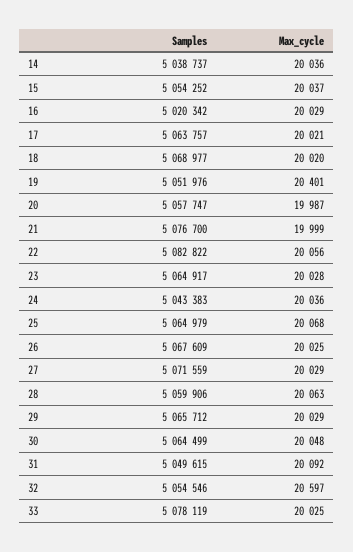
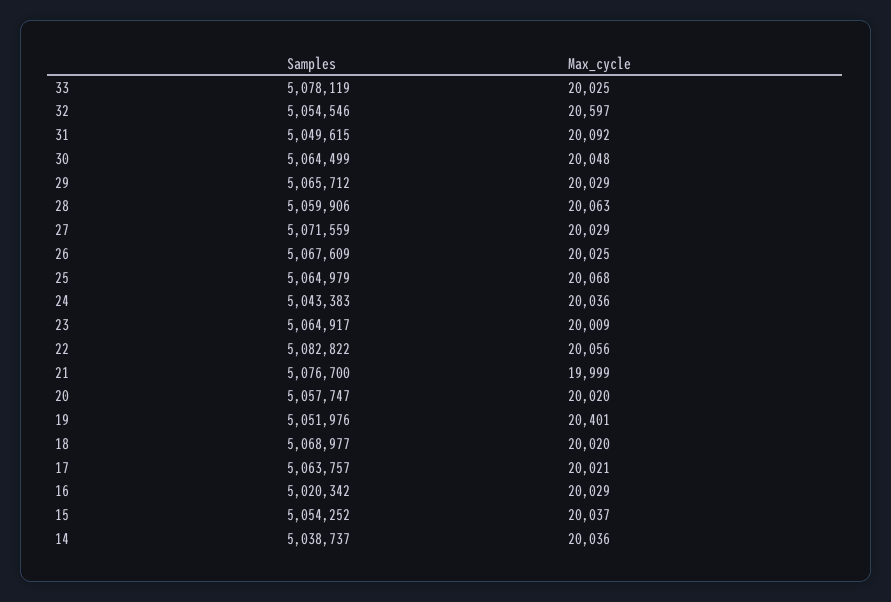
  {
    "Samples": {
      "14": 5038737,
      "15": 5054252,
      "16": 5020342,
      "17": 5063757,
      "18": 5068977,
      "19": 5051976,
      "20": 5057747,
      "21": 5076700,
      "22": 5082822,
      "23": 5064917,
      "24": 5043383,
      "25": 5064979,
      "26": 5067609,
      "27": 5071559,
      "28": 5059906,
      "29": 5065712,
      "30": 5064499,
      "31": 5049615,
      "32": 5054546,
      "33": 5078119
    },
    "Max_cycle": {
      "14": 20036,
      "15": 20037,
      "16": 20029,
      "17": 20021,
      "18": 20020,
      "19": 20401,
-     "20": 19987,
+     "20": 20020,
      "21": 19999,
      "22": 20056,
-     "23": 20028,
+     "23": 20009,
      "24": 20036,
      "25": 20068,
      "26": 20025,
      "27": 20029,
      "28": 20063,
      "29": 20029,
      "30": 20048,
      "31": 20092,
      "32": 20597,
      "33": 20025
    }
  }

